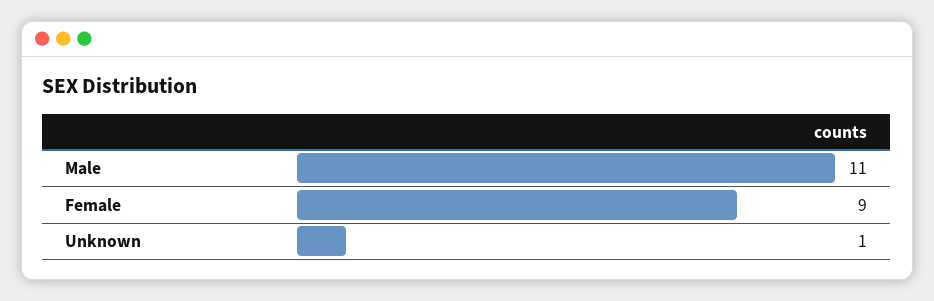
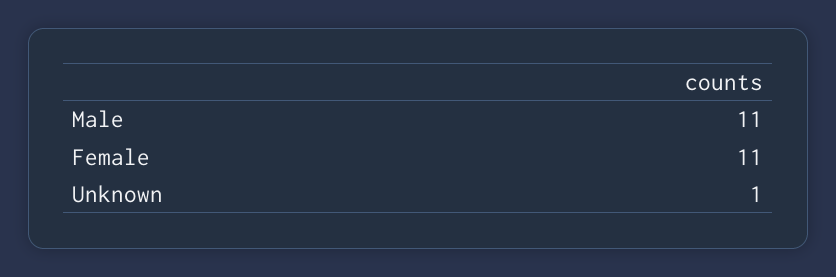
  {
    "Male": 11,
-   "Female": 9,
+   "Female": 11,
    "Unknown": 1
  }

